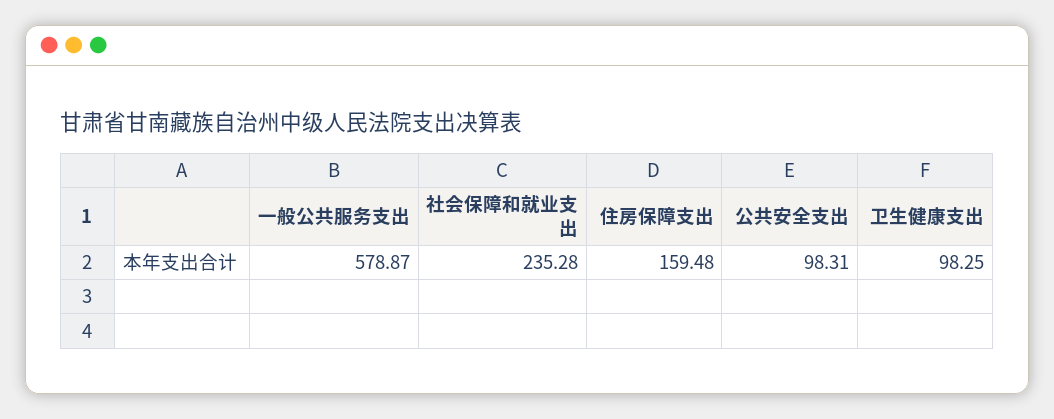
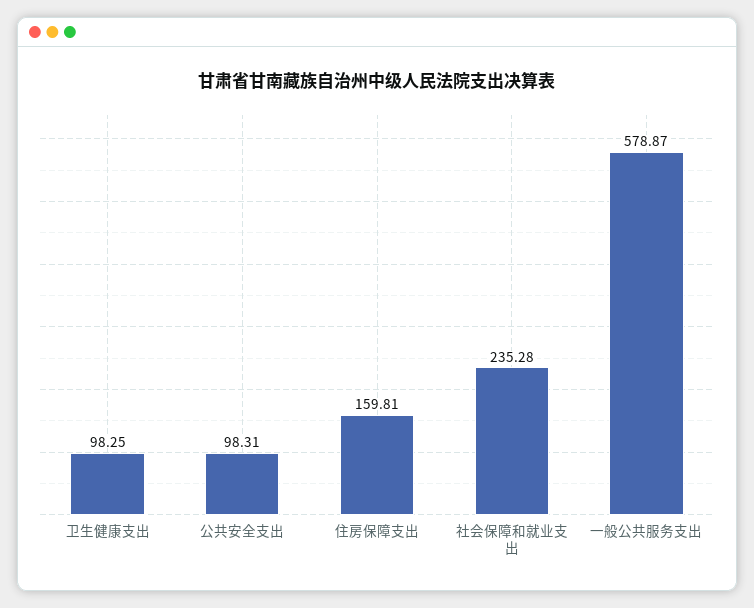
  {
    "一般公共服务支出": 578.87,
    "社会保障和就业支出": 235.28,
-   "住房保障支出": 159.48,
+   "住房保障支出": 159.81,
    "公共安全支出": 98.31,
    "卫生健康支出": 98.25
  }

